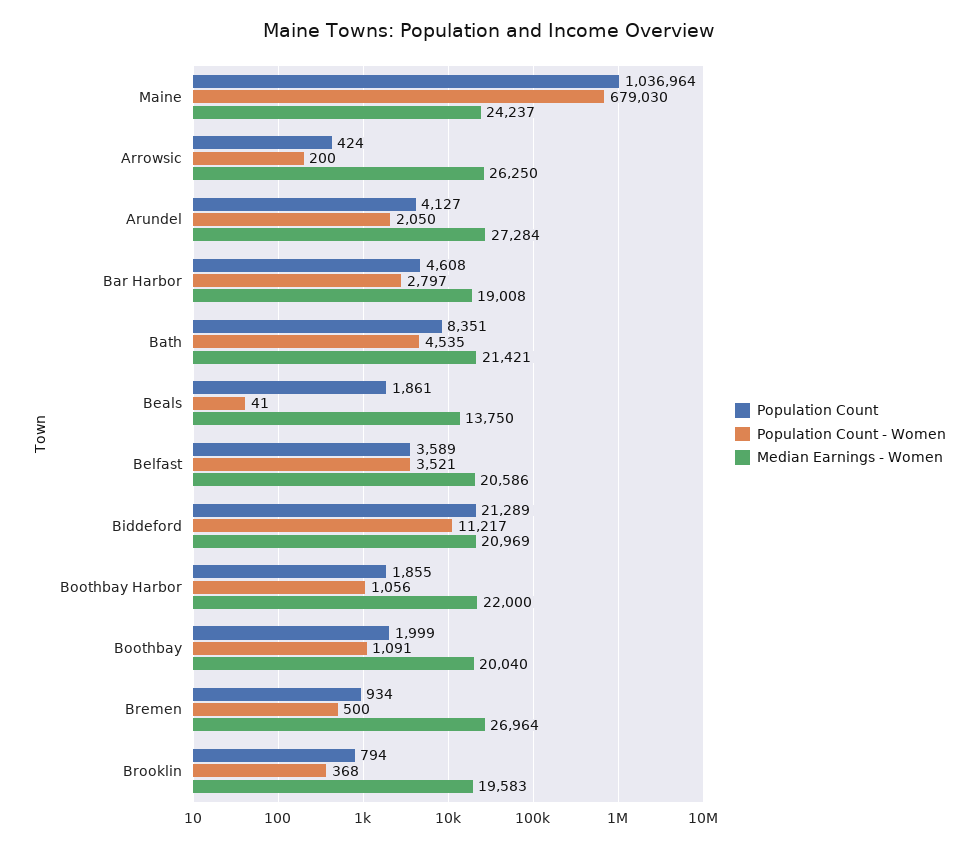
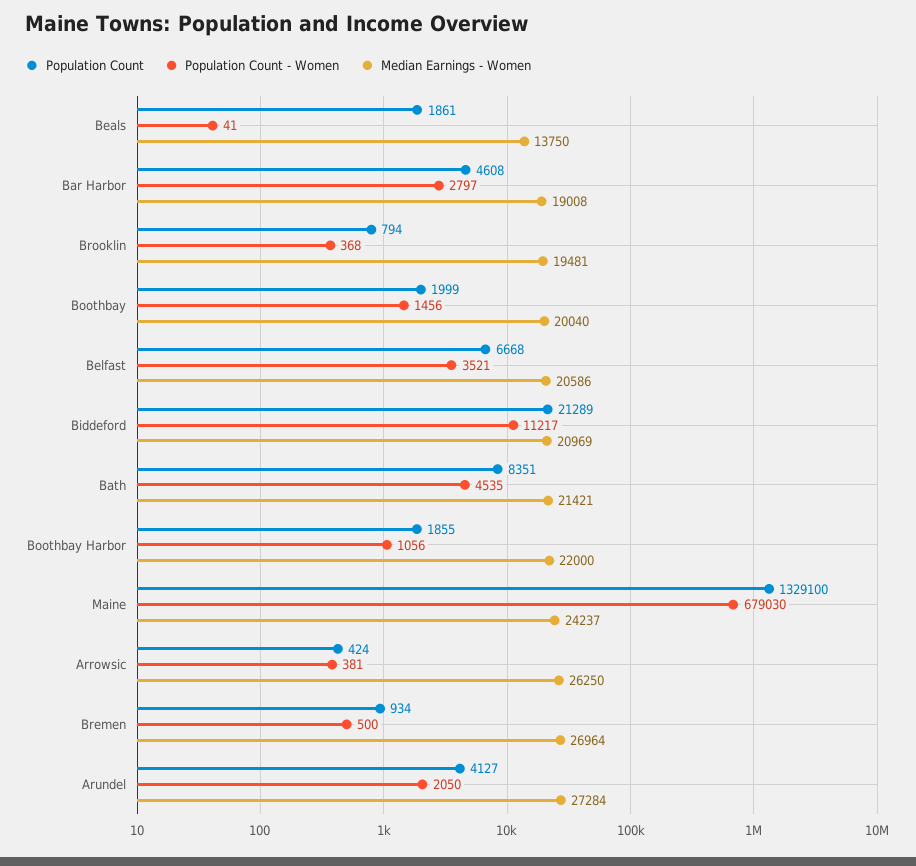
  {
    "Population Count": {
-     "Maine": 1036964,
+     "Maine": 1329100,
      "Arrowsic": 424,
      "Arundel": 4127,
      "Bar Harbor": 4608,
      "Bath": 8351,
      "Beals": 1861,
-     "Belfast": 3589,
+     "Belfast": 6668,
      "Biddeford": 21289,
      "Boothbay Harbor": 1855,
      "Boothbay": 1999,
      "Bremen": 934,
      "Brooklin": 794
    },
    "Population Count - Women": {
      "Maine": 679030,
-     "Arrowsic": 200,
+     "Arrowsic": 381,
      "Arundel": 2050,
      "Bar Harbor": 2797,
      "Bath": 4535,
      "Beals": 41,
      "Belfast": 3521,
      "Biddeford": 11217,
      "Boothbay Harbor": 1056,
-     "Boothbay": 1091,
+     "Boothbay": 1456,
      "Bremen": 500,
      "Brooklin": 368
    },
    "Median Earnings - Women": {
      "Maine": 24237,
      "Arrowsic": 26250,
      "Arundel": 27284,
      "Bar Harbor": 19008,
      "Bath": 21421,
      "Beals": 13750,
      "Belfast": 20586,
      "Biddeford": 20969,
      "Boothbay Harbor": 22000,
      "Boothbay": 20040,
      "Bremen": 26964,
-     "Brooklin": 19583
+     "Brooklin": 19481
    }
  }

